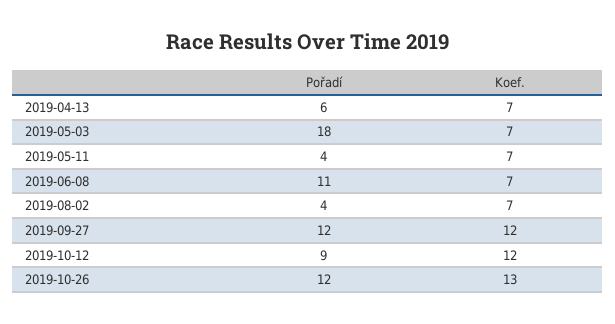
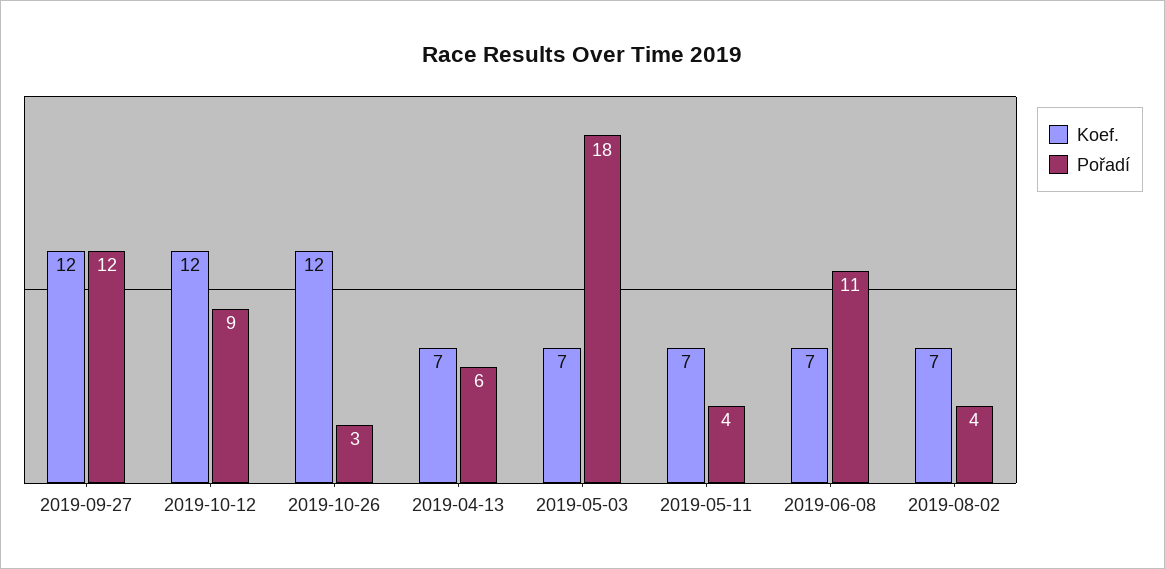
  {
    "Pořadí": {
      "2019-04-13": 6,
      "2019-05-03": 18,
      "2019-05-11": 4,
      "2019-06-08": 11,
      "2019-08-02": 4,
      "2019-09-27": 12,
      "2019-10-12": 9,
-     "2019-10-26": 12
+     "2019-10-26": 3
    },
    "Koef.": {
      "2019-04-13": 7,
      "2019-05-03": 7,
      "2019-05-11": 7,
      "2019-06-08": 7,
      "2019-08-02": 7,
      "2019-09-27": 12,
      "2019-10-12": 12,
-     "2019-10-26": 13
+     "2019-10-26": 12
    }
  }

